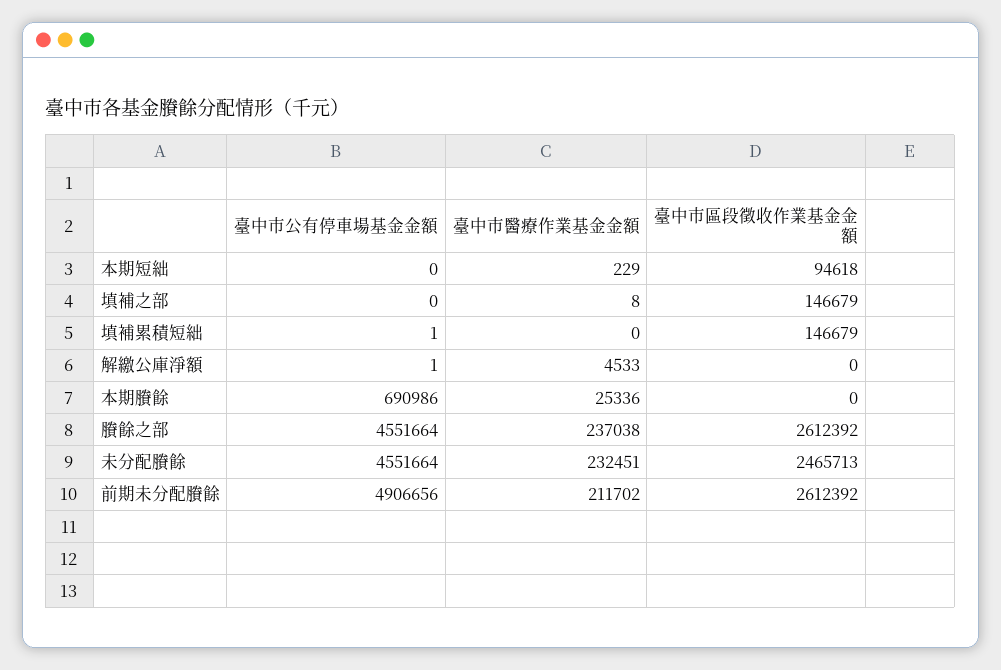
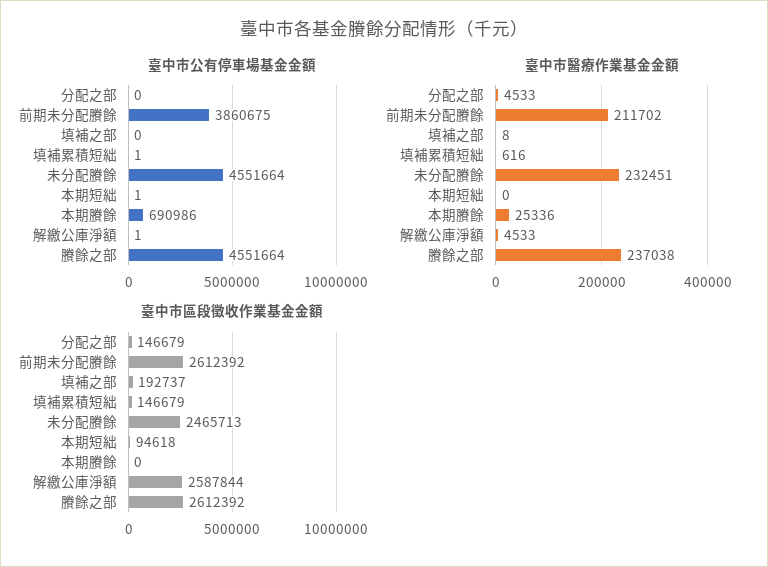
  {
    "臺中市公有停車場基金金額": {
-     "本期短絀": 0,
+     "本期短絀": 1,
      "填補之部": 0,
      "填補累積短絀": 1,
      "解繳公庫淨額": 1,
      "本期賸餘": 690986,
      "賸餘之部": 4551664,
      "未分配賸餘": 4551664,
-     "前期未分配賸餘": 4906656
+     "前期未分配賸餘": 3860675,
+     "分配之部": 0
    },
    "臺中市醫療作業基金金額": {
-     "本期短絀": 229,
+     "本期短絀": 0,
      "填補之部": 8,
-     "填補累積短絀": 0,
+     "填補累積短絀": 616,
      "解繳公庫淨額": 4533,
      "本期賸餘": 25336,
      "賸餘之部": 237038,
      "未分配賸餘": 232451,
-     "前期未分配賸餘": 211702
+     "前期未分配賸餘": 211702,
+     "分配之部": 4533
    },
    "臺中市區段徵收作業基金金額": {
      "本期短絀": 94618,
-     "填補之部": 146679,
+     "填補之部": 192737,
      "填補累積短絀": 146679,
-     "解繳公庫淨額": 0,
+     "解繳公庫淨額": 2587844,
      "本期賸餘": 0,
      "賸餘之部": 2612392,
      "未分配賸餘": 2465713,
-     "前期未分配賸餘": 2612392
+     "前期未分配賸餘": 2612392,
+     "分配之部": 146679
    }
  }

